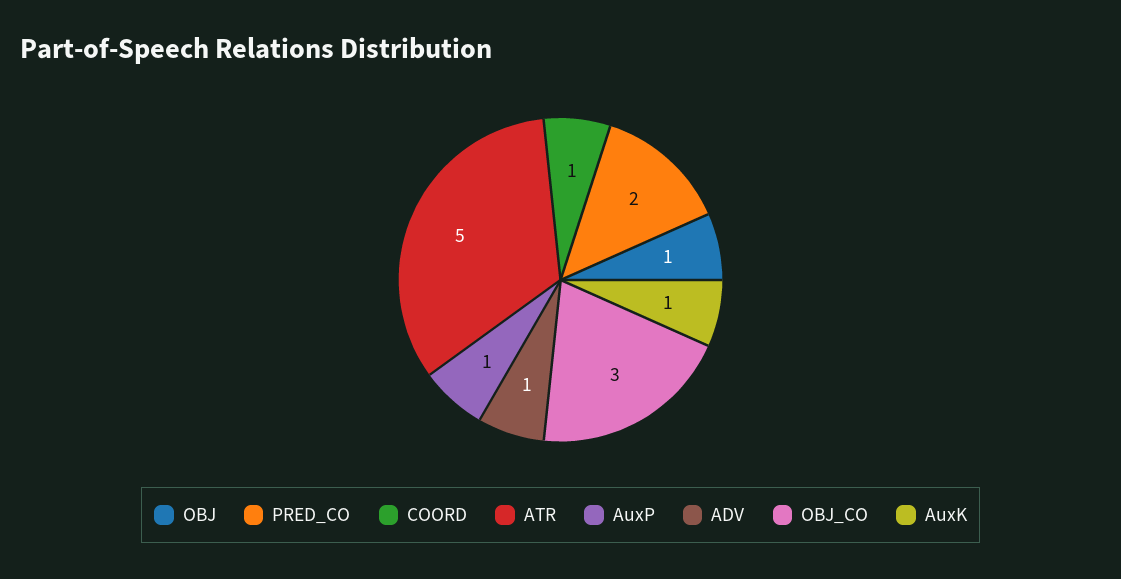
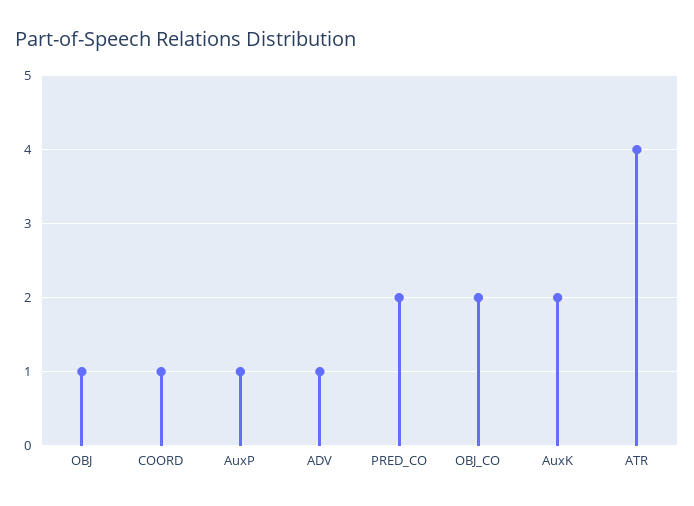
  {
    "OBJ": 1,
    "PRED_CO": 2,
    "COORD": 1,
-   "ATR": 5,
+   "ATR": 4,
    "AuxP": 1,
    "ADV": 1,
-   "OBJ_CO": 3,
+   "OBJ_CO": 2,
-   "AuxK": 1
+   "AuxK": 2
  }

